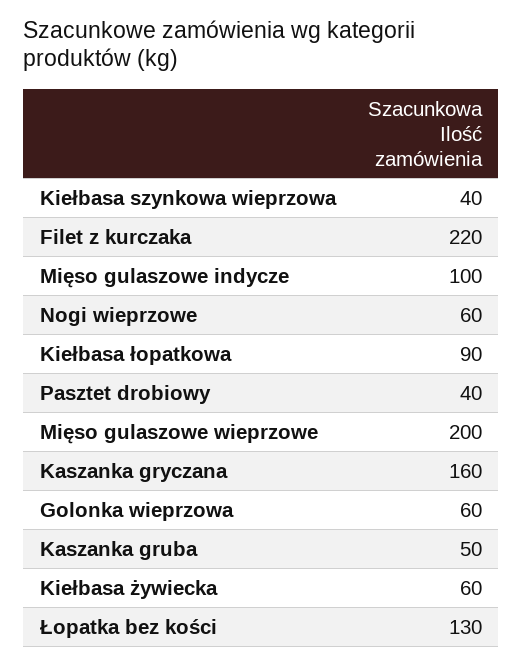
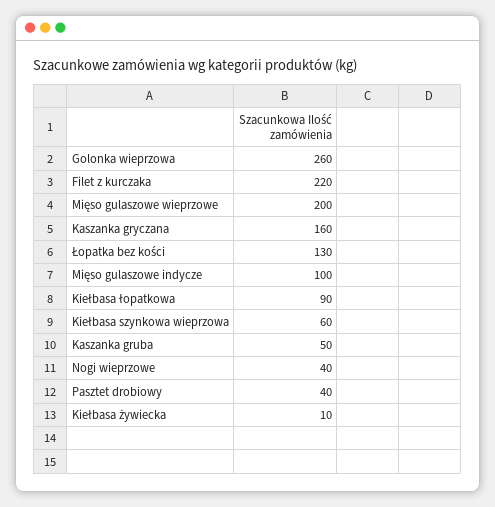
  {
-   "Kiełbasa szynkowa wieprzowa": 40,
+   "Kiełbasa szynkowa wieprzowa": 60,
    "Filet z kurczaka": 220,
    "Mięso gulaszowe indycze": 100,
-   "Nogi wieprzowe": 60,
+   "Nogi wieprzowe": 40,
    "Kiełbasa łopatkowa": 90,
    "Pasztet drobiowy": 40,
    "Mięso gulaszowe wieprzowe": 200,
    "Kaszanka gryczana": 160,
-   "Golonka wieprzowa": 60,
+   "Golonka wieprzowa": 260,
    "Kaszanka gruba": 50,
-   "Kiełbasa żywiecka": 60,
+   "Kiełbasa żywiecka": 10,
    "Łopatka bez kości": 130
  }

